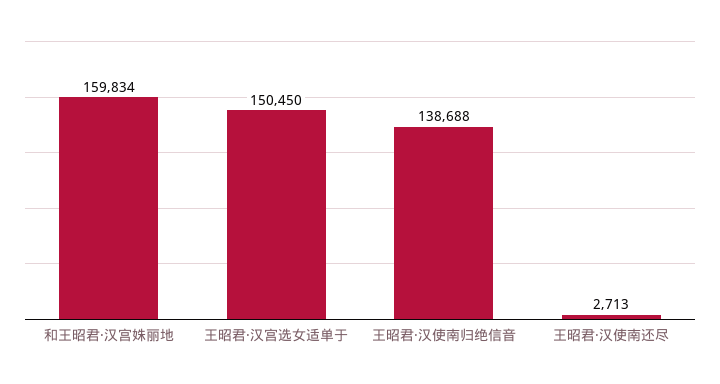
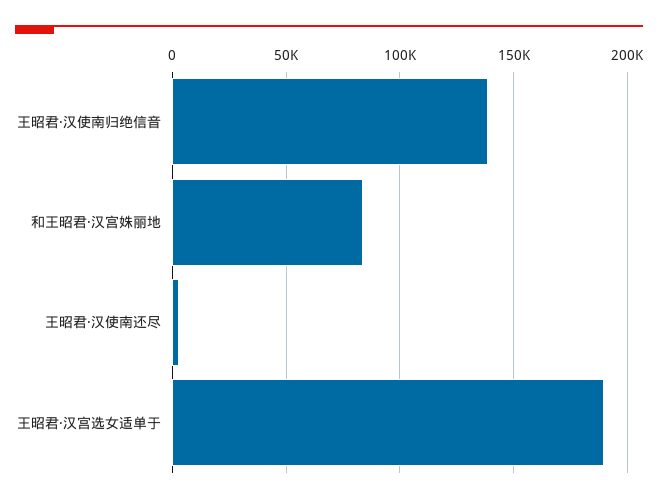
  {
-   "和王昭君·汉宫姝丽地": 159834,
+   "和王昭君·汉宫姝丽地": 85000,
-   "王昭君·汉宫选女适单于": 150450,
+   "王昭君·汉宫选女适单于": 190000,
    "王昭君·汉使南归绝信音": 138688,
    "王昭君·汉使南还尽": 2713
  }

